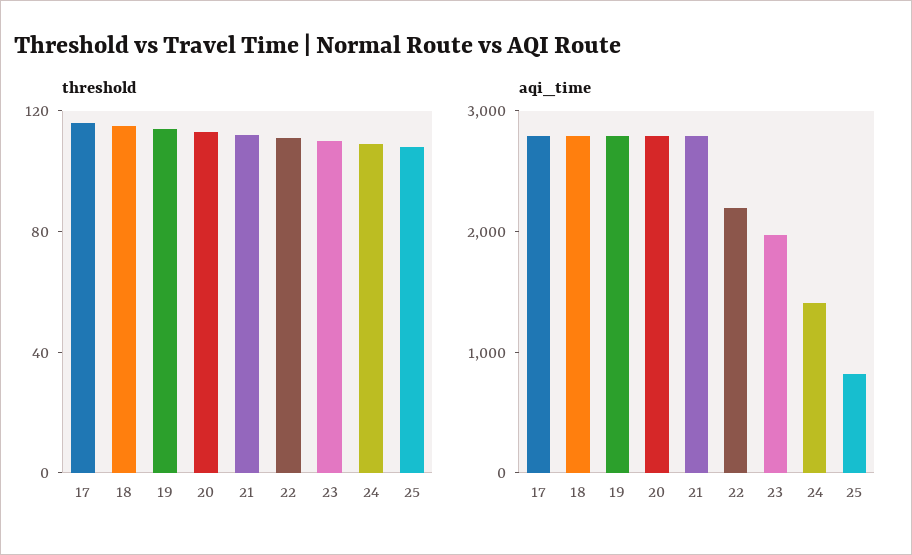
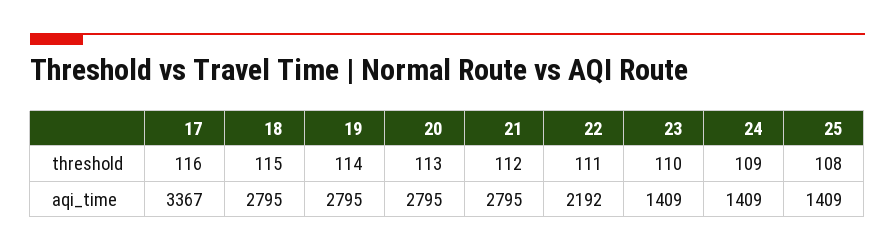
  {
    "threshold": {
      "17": 116,
      "18": 115,
      "19": 114,
      "20": 113,
      "21": 112,
      "22": 111,
      "23": 110,
      "24": 109,
      "25": 108
    },
    "aqi_time": {
-     "17": 2800,
+     "17": 3367,
      "18": 2795,
      "19": 2795,
      "20": 2795,
      "21": 2795,
      "22": 2192,
-     "23": 2000,
+     "23": 1409,
      "24": 1409,
-     "25": 800
+     "25": 1409
    }
  }

